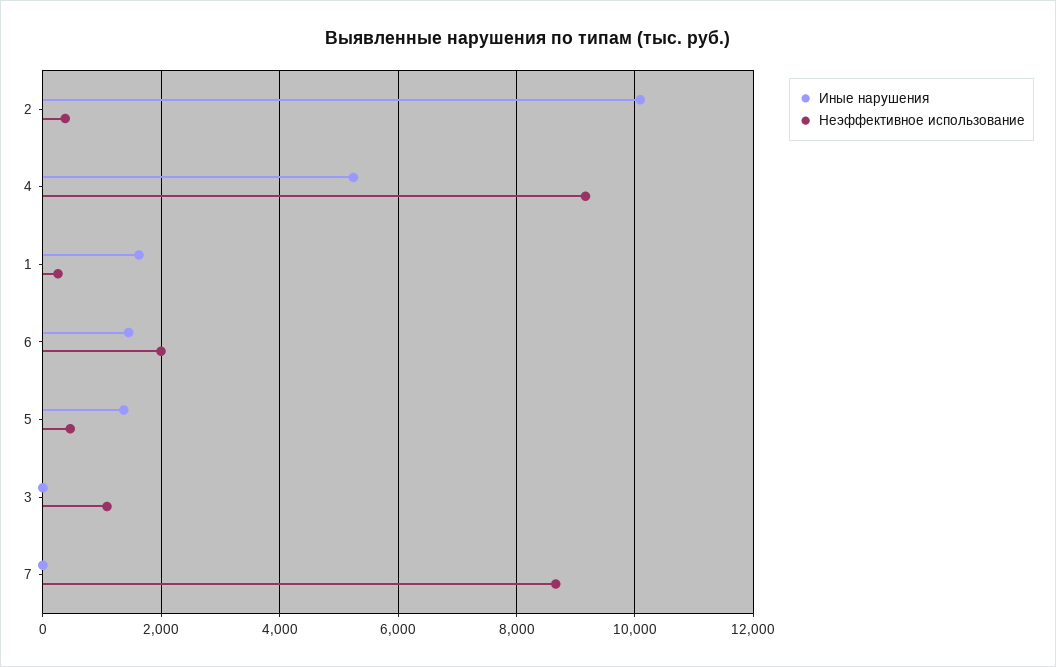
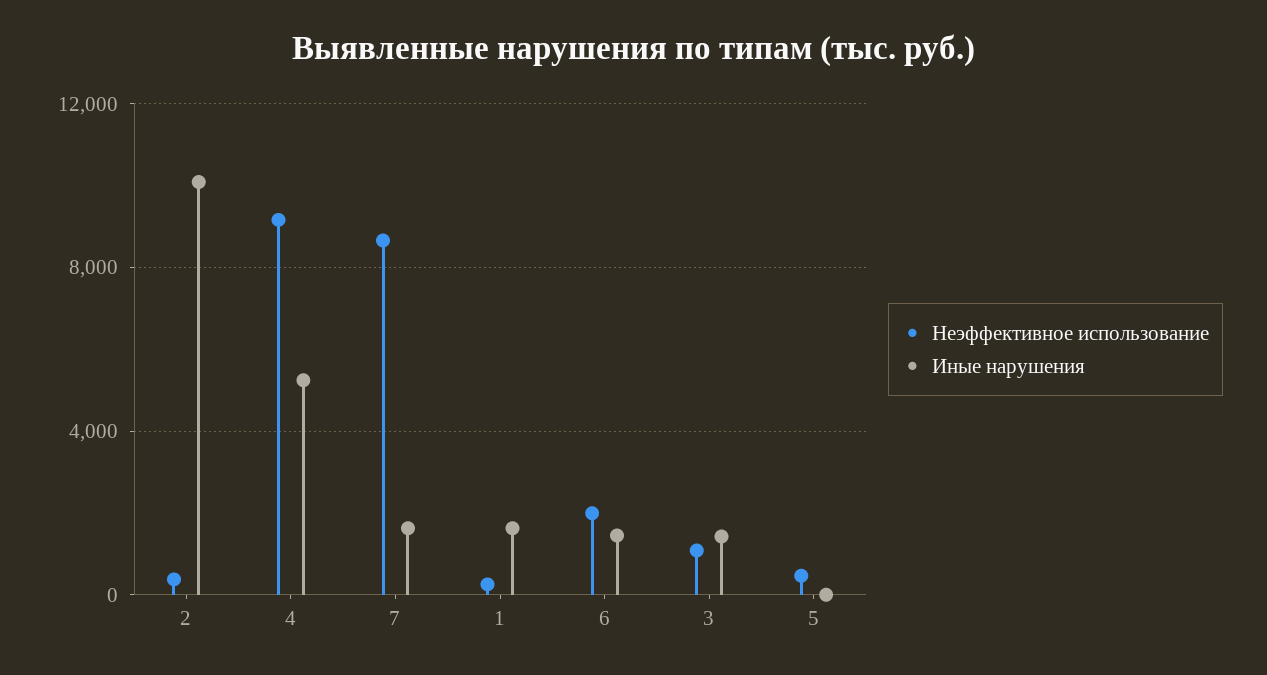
  {
    "Иные нарушения": {
      "2": 10000,
      "4": 5200,
      "1": 1600,
      "6": 1400,
-     "5": 1400,
+     "5": 0,
-     "3": 0,
+     "3": 1500,
-     "7": 0
+     "7": 1500
    },
    "Неэффективное использование": {
      "2": 400,
      "4": 9200,
      "1": 200,
      "6": 2000,
      "5": 400,
      "3": 1000,
      "7": 8600
    }
  }

